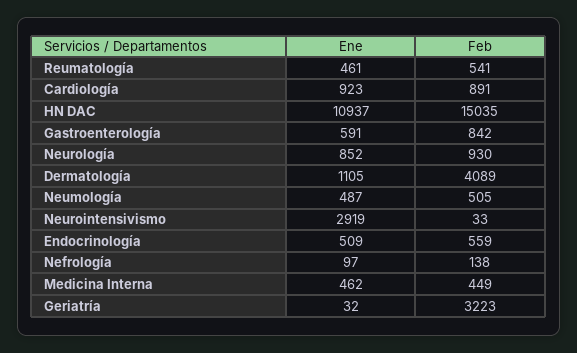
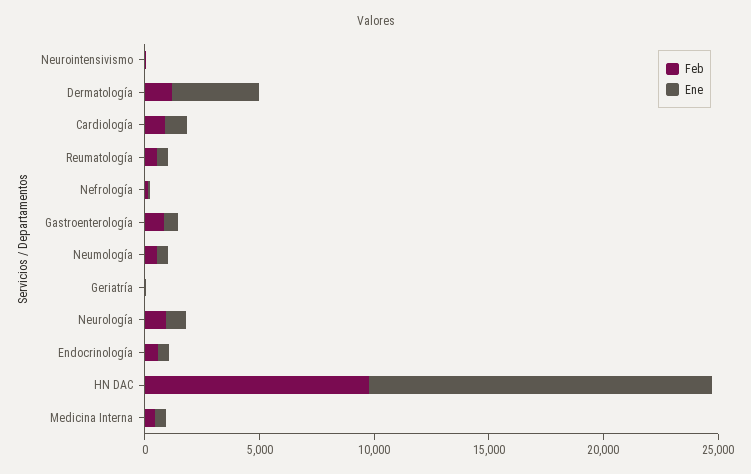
  {
    "Ene": {
      "Reumatología": 461,
      "Cardiología": 923,
-     "HN DAC": 10937,
+     "HN DAC": 15000,
      "Gastroenterología": 591,
      "Neurología": 852,
-     "Dermatología": 1105,
+     "Dermatología": 4000,
      "Neumología": 487,
-     "Neurointensivismo": 2919,
+     "Neurointensivismo": 0,
      "Endocrinología": 509,
      "Nefrología": 97,
      "Medicina Interna": 462,
      "Geriatría": 32
    },
    "Feb": {
      "Reumatología": 541,
      "Cardiología": 891,
-     "HN DAC": 15035,
+     "HN DAC": 10000,
      "Gastroenterología": 842,
      "Neurología": 930,
-     "Dermatología": 4089,
+     "Dermatología": 1000,
      "Neumología": 505,
      "Neurointensivismo": 33,
      "Endocrinología": 559,
      "Nefrología": 138,
      "Medicina Interna": 449,
-     "Geriatría": 3223
+     "Geriatría": 0
    }
  }

